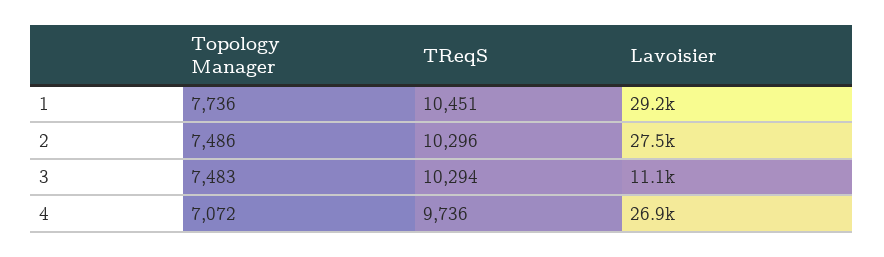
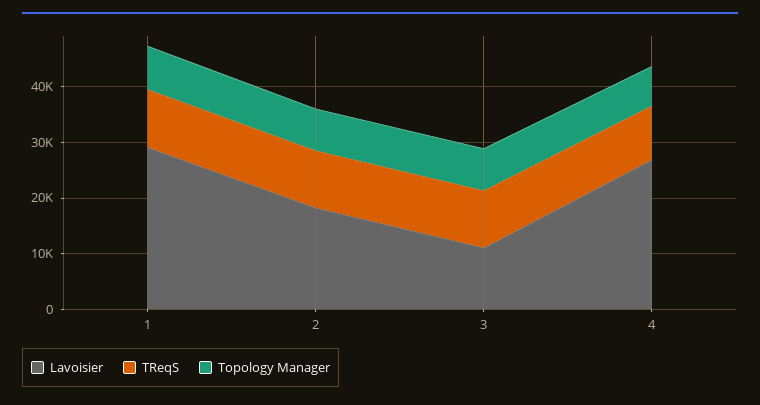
  {
    "Topology Manager": {
      "1": 7736,
      "2": 7486,
      "3": 7483,
      "4": 7072
    },
    "TReqS": {
      "1": 10451,
      "2": 10296,
      "3": 10294,
      "4": 9736
    },
    "Lavoisier": {
      "1": 29200,
-     "2": 27500,
+     "2": 18000,
      "3": 11100,
      "4": 26900
    }
  }

